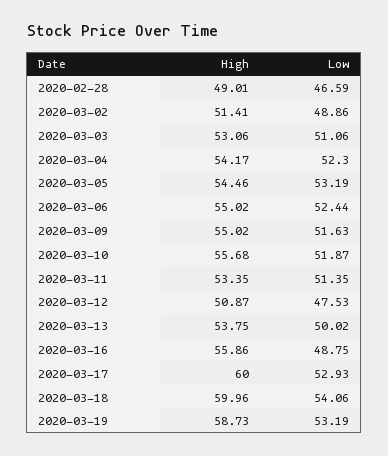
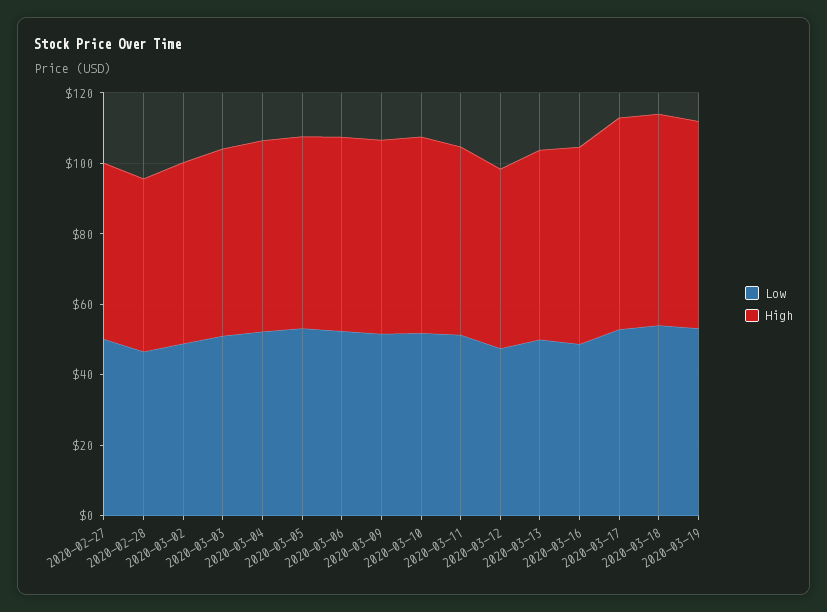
  {
    "High": {
      "2020-02-28": 49.01,
      "2020-03-02": 51.41,
      "2020-03-03": 53.06,
      "2020-03-04": 54.17,
      "2020-03-05": 54.46,
      "2020-03-06": 55.02,
      "2020-03-09": 55.02,
      "2020-03-10": 55.68,
      "2020-03-11": 53.35,
      "2020-03-12": 50.87,
      "2020-03-13": 53.75,
      "2020-03-16": 55.86,
      "2020-03-17": 60,
      "2020-03-18": 59.96,
-     "2020-03-19": 58.73
+     "2020-03-19": 58.73,
+     "2020-02-27": 50
    },
    "Low": {
      "2020-02-28": 46.59,
      "2020-03-02": 48.86,
      "2020-03-03": 51.06,
      "2020-03-04": 52.3,
      "2020-03-05": 53.19,
      "2020-03-06": 52.44,
      "2020-03-09": 51.63,
      "2020-03-10": 51.87,
      "2020-03-11": 51.35,
      "2020-03-12": 47.53,
      "2020-03-13": 50.02,
      "2020-03-16": 48.75,
      "2020-03-17": 52.93,
      "2020-03-18": 54.06,
-     "2020-03-19": 53.19
+     "2020-03-19": 53.19,
+     "2020-02-27": 50
    }
  }

